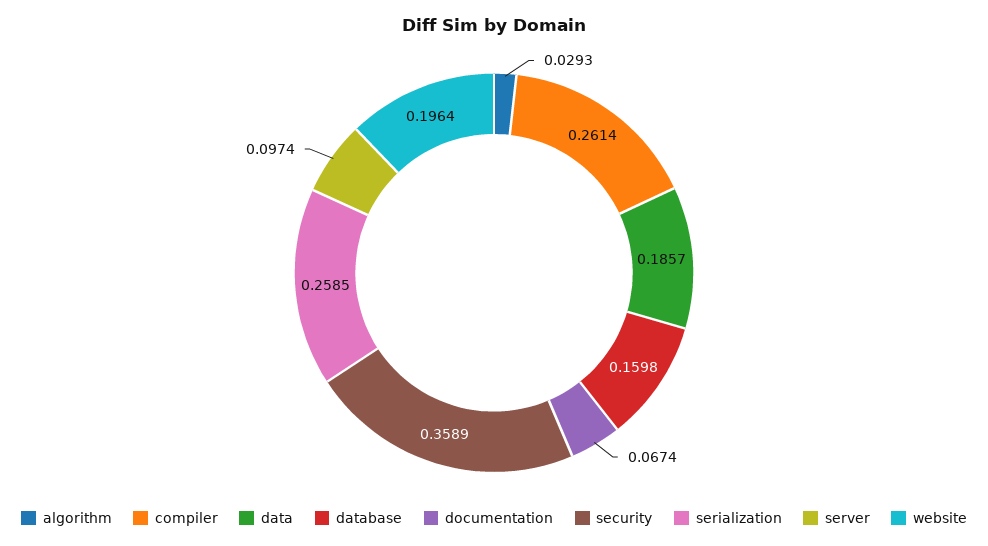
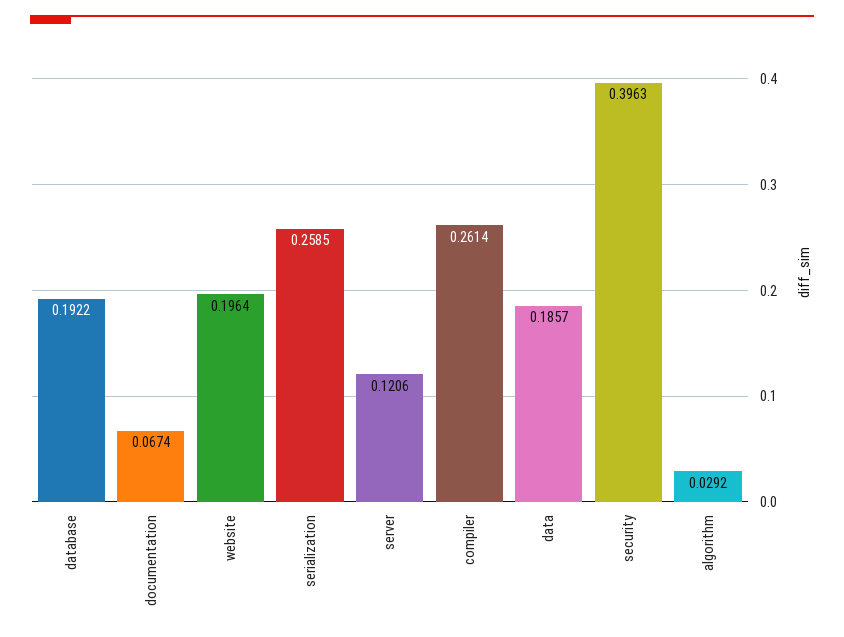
  {
-   "algorithm": 0.0293,
+   "algorithm": 0.0292,
    "compiler": 0.2614,
    "data": 0.1857,
-   "database": 0.1598,
+   "database": 0.1922,
    "documentation": 0.0674,
-   "security": 0.3589,
+   "security": 0.3963,
    "serialization": 0.2585,
-   "server": 0.0974,
+   "server": 0.1206,
    "website": 0.1964
  }

